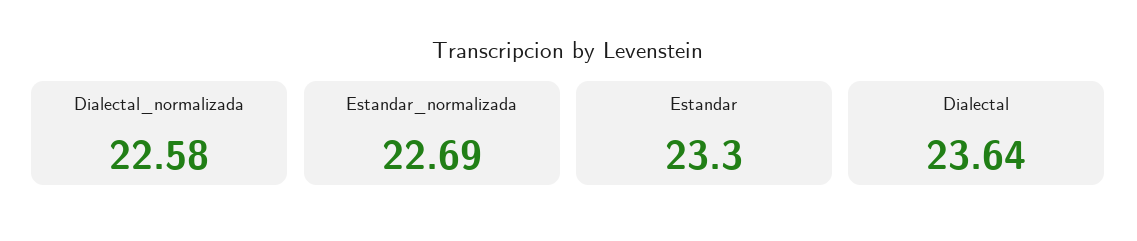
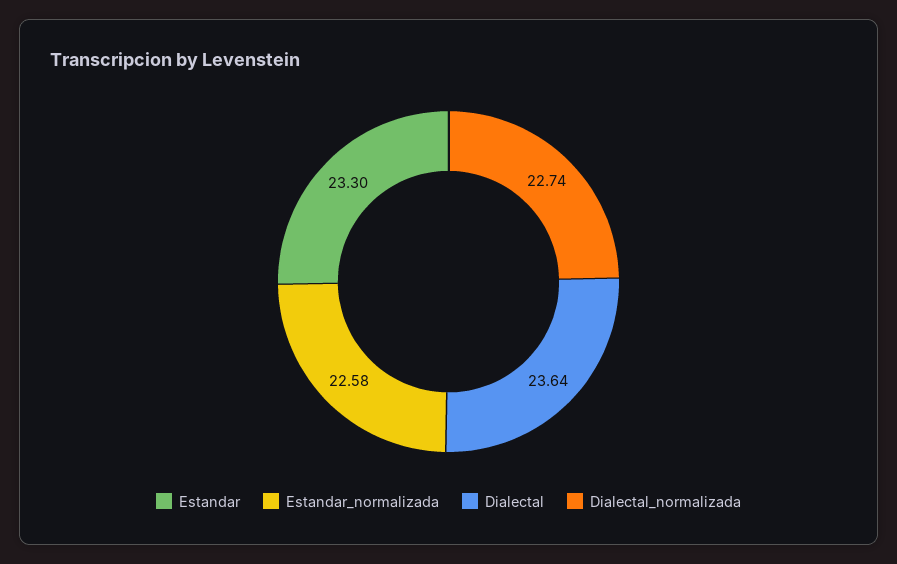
  {
-   "Dialectal_normalizada": 22.58,
+   "Dialectal_normalizada": 22.74,
-   "Estandar_normalizada": 22.69,
+   "Estandar_normalizada": 22.58,
    "Estandar": 23.3,
    "Dialectal": 23.64
  }

